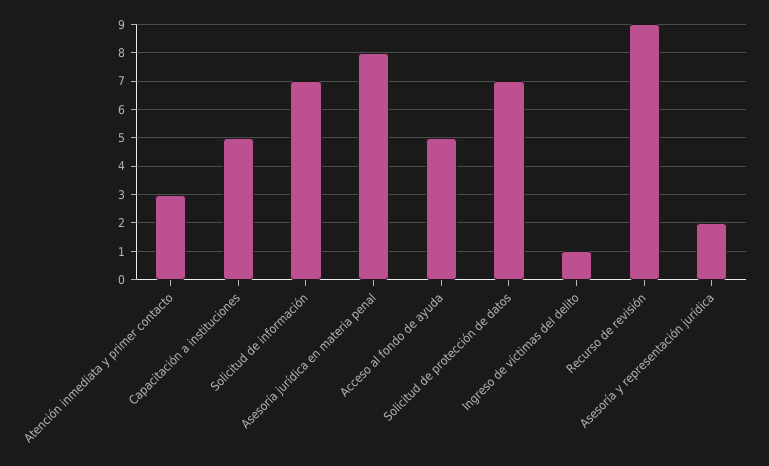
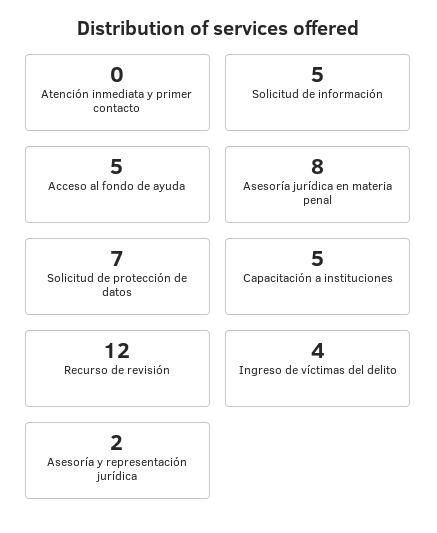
  {
-   "Atención inmediata y primer contacto": 3,
+   "Atención inmediata y primer contacto": 0,
    "Capacitación a instituciones": 5,
-   "Solicitud de información": 7,
+   "Solicitud de información": 5,
    "Asesoría jurídica en materia penal": 8,
    "Acceso al fondo de ayuda": 5,
    "Solicitud de protección de datos": 7,
-   "Ingreso de víctimas del delito": 1,
+   "Ingreso de víctimas del delito": 4,
-   "Recurso de revisión": 9,
+   "Recurso de revisión": 12,
    "Asesoría y representación jurídica": 2
  }

